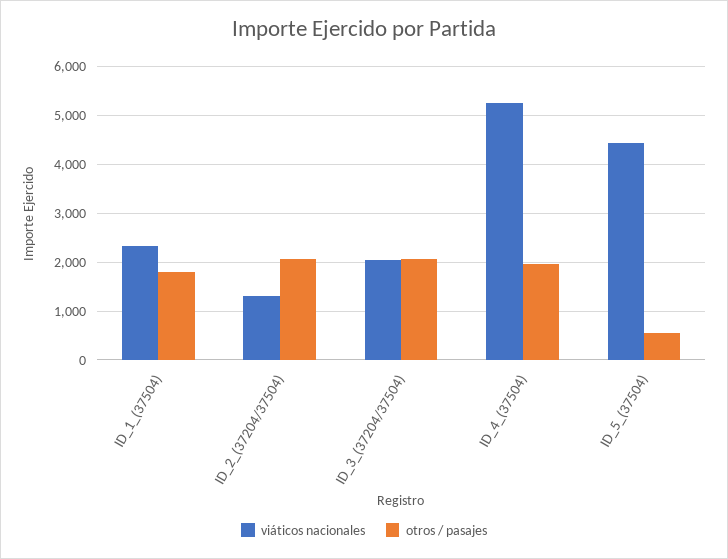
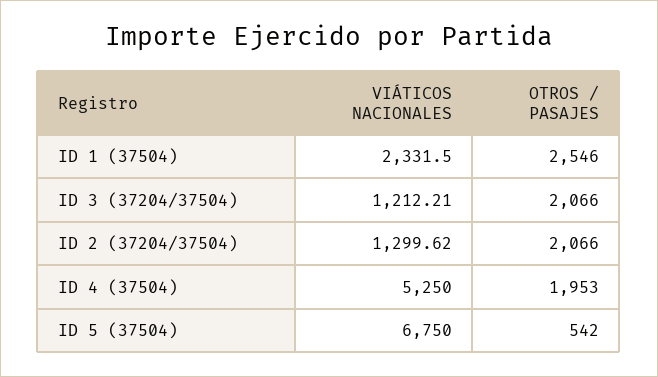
  {
    "viáticos nacionales": {
      "ID_1_(37504)": 2331.5,
      "ID_2_(37204/37504)": 1299.62,
-     "ID_3_(37204/37504)": 2000,
+     "ID_3_(37204/37504)": 1212.21,
      "ID_4_(37504)": 5250,
-     "ID_5_(37504)": 4400
+     "ID_5_(37504)": 6750
    },
    "otros / pasajes": {
-     "ID_1_(37504)": 1800,
+     "ID_1_(37504)": 2546,
      "ID_2_(37204/37504)": 2066,
      "ID_3_(37204/37504)": 2066,
      "ID_4_(37504)": 1953,
      "ID_5_(37504)": 542
    }
  }

